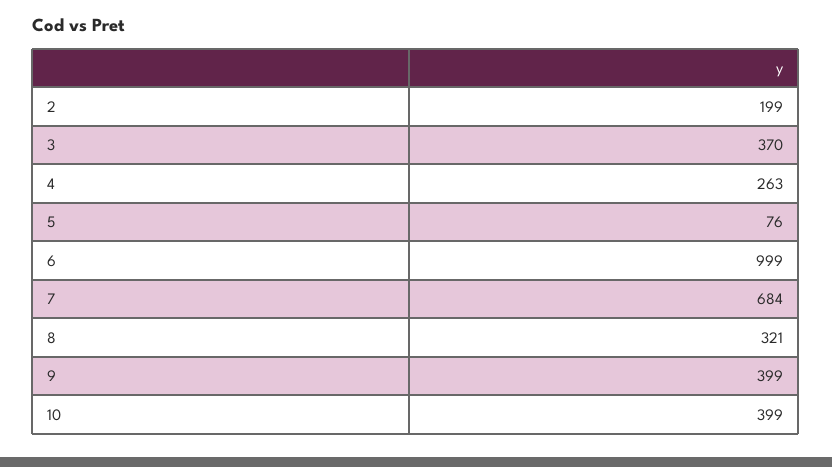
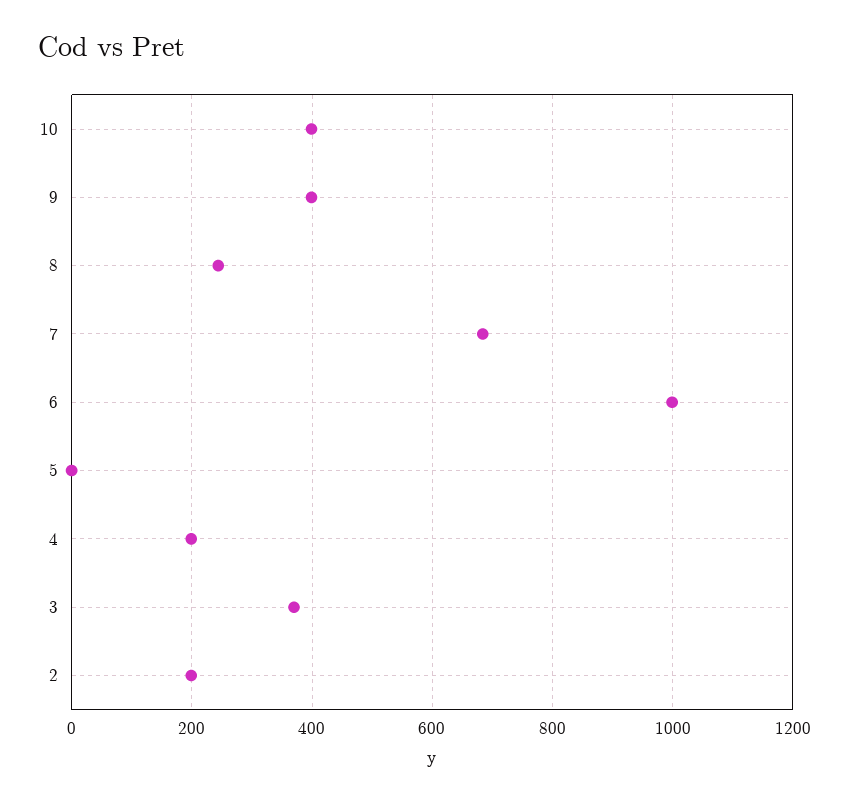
  {
    "2": 199,
    "3": 370,
-   "4": 263,
+   "4": 200,
-   "5": 76,
+   "5": 0,
    "6": 999,
    "7": 684,
-   "8": 321,
+   "8": 240,
    "9": 399,
    "10": 399
  }

